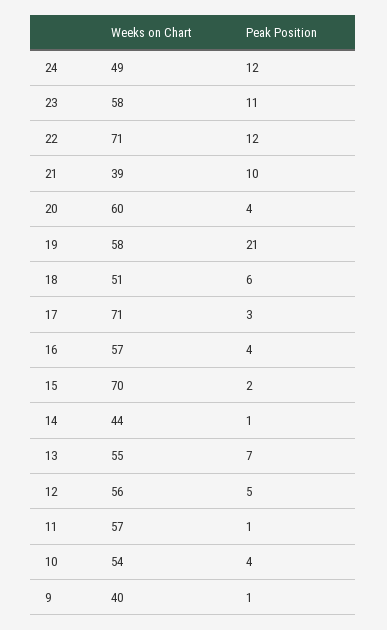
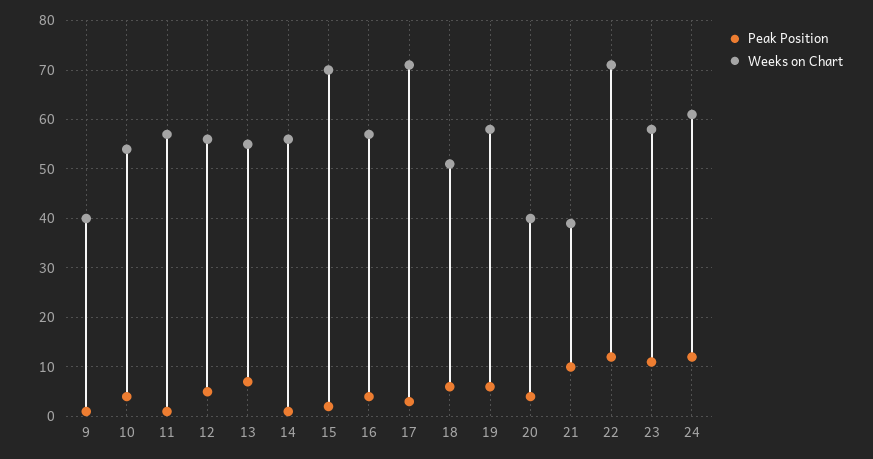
  {
    "Weeks on Chart": {
-     "24": 49,
+     "24": 60,
      "23": 58,
      "22": 71,
      "21": 39,
-     "20": 60,
+     "20": 40,
      "19": 58,
      "18": 51,
      "17": 71,
      "16": 57,
      "15": 70,
-     "14": 44,
+     "14": 55,
      "13": 55,
      "12": 56,
      "11": 57,
      "10": 54,
      "9": 40
    },
    "Peak Position": {
      "24": 12,
      "23": 11,
      "22": 12,
      "21": 10,
      "20": 4,
-     "19": 21,
+     "19": 5,
      "18": 6,
      "17": 3,
      "16": 4,
      "15": 2,
      "14": 1,
      "13": 7,
      "12": 5,
      "11": 1,
      "10": 4,
      "9": 1
    }
  }

